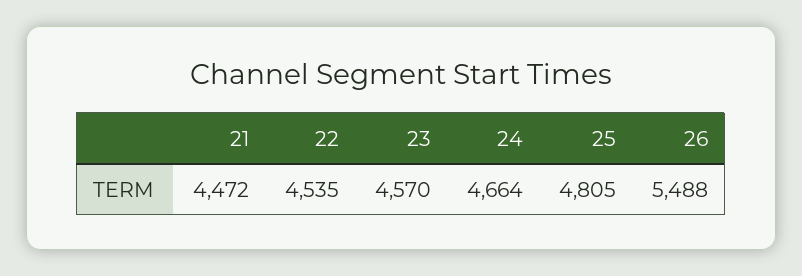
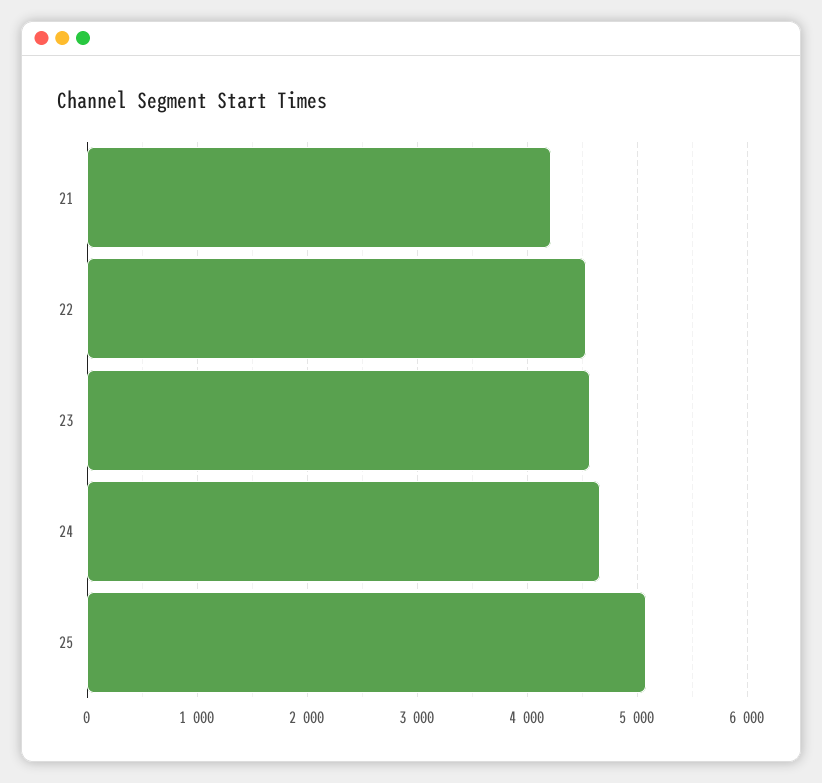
  {
-   "21": 4472,
+   "21": 4200,
    "22": 4535,
    "23": 4570,
    "24": 4664,
-   "25": 4805,
+   "25": 5100
-   "26": 5488
  }

